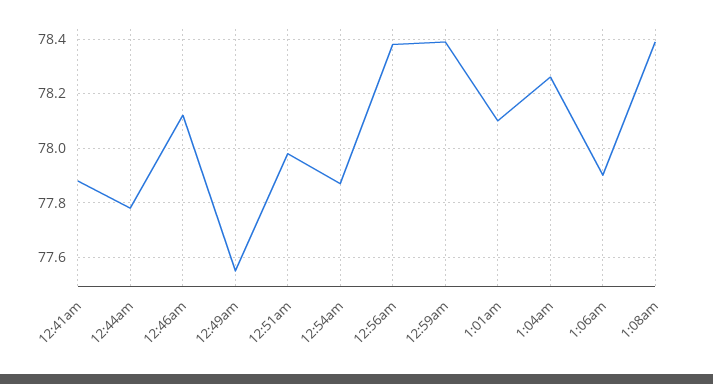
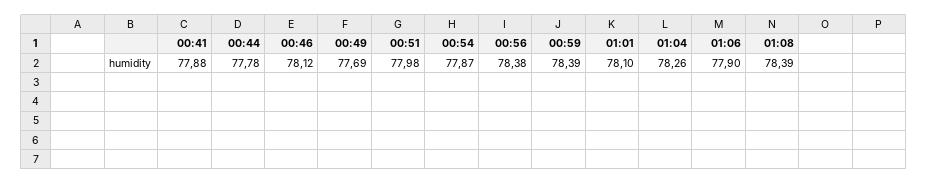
  {
    "12:41am": 77.88,
    "12:44am": 77.78,
    "12:46am": 78.12,
-   "12:49am": 77.55,
+   "12:49am": 77.69,
    "12:51am": 77.98,
    "12:54am": 77.87,
    "12:56am": 78.38,
    "12:59am": 78.39,
    "1:01am": 78.1,
    "1:04am": 78.26,
    "1:06am": 77.9,
    "1:08am": 78.39
  }

